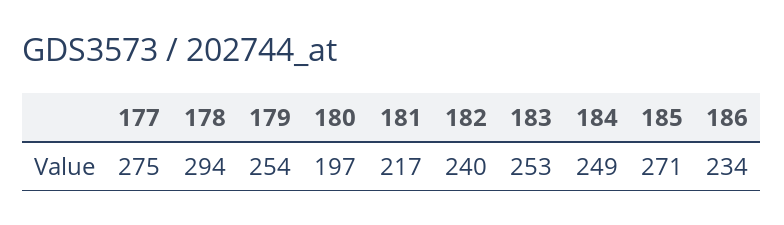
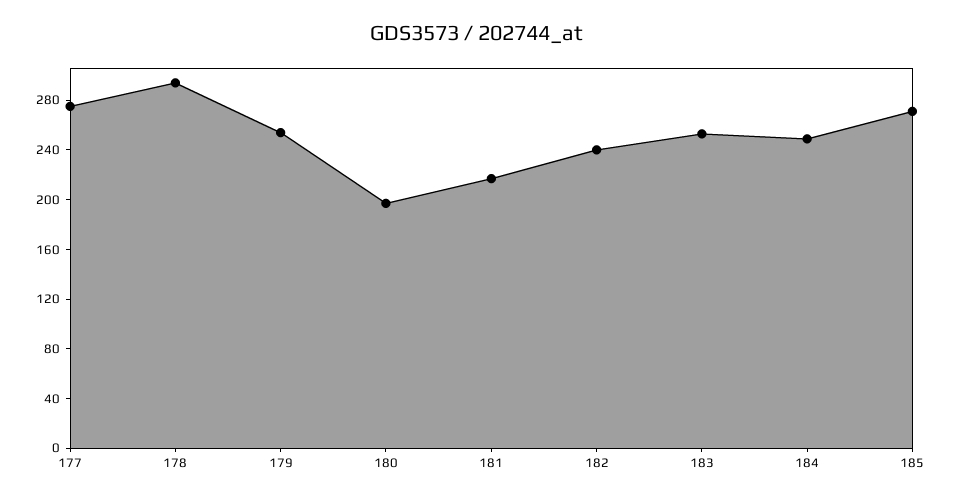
  {
    "177": 275,
    "178": 294,
    "179": 254,
    "180": 197,
    "181": 217,
    "182": 240,
    "183": 253,
    "184": 249,
-   "185": 271,
+   "185": 271
-   "186": 234
  }

